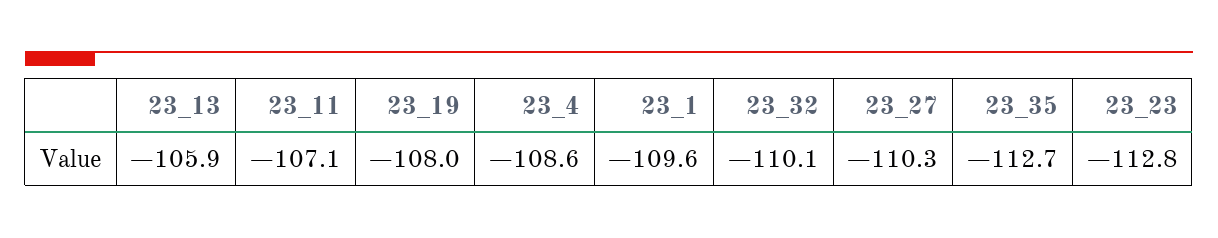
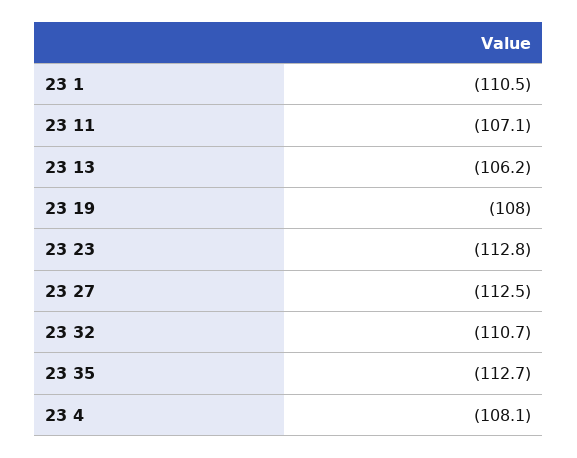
  {
-   "23_13": -105.9,
+   "23_13": -106.2,
    "23_11": -107.1,
    "23_19": -108,
-   "23_4": -108.6,
+   "23_4": -108.1,
-   "23_1": -109.6,
+   "23_1": -110.5,
-   "23_32": -110.1,
+   "23_32": -110.7,
-   "23_27": -110.3,
+   "23_27": -112.5,
    "23_35": -112.7,
    "23_23": -112.8
  }

